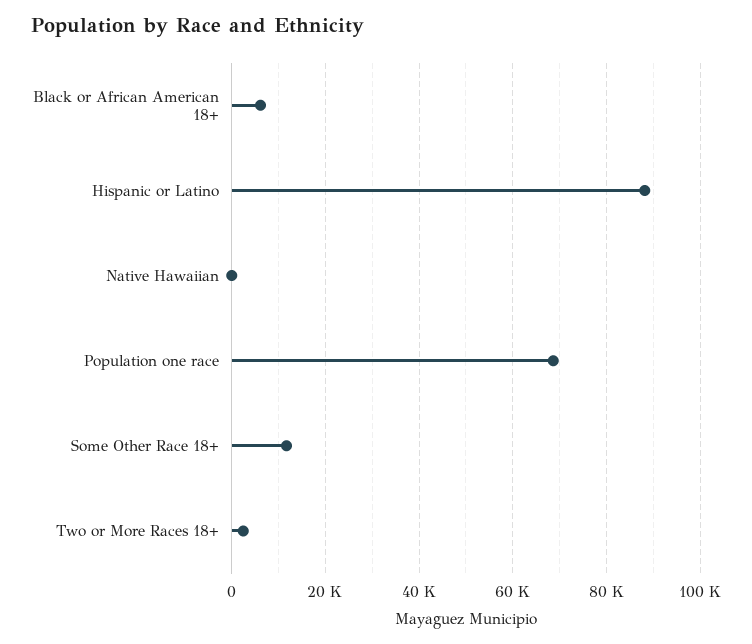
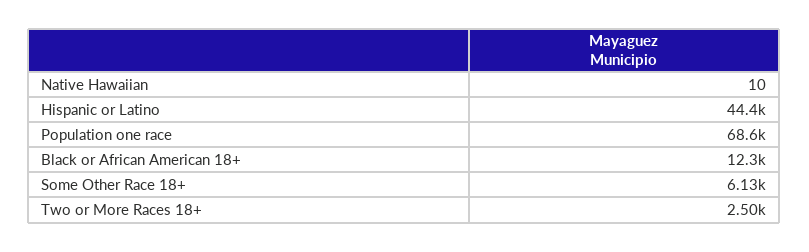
  {
-   "Black or African American 18+": 6000,
+   "Black or African American 18+": 12300,
-   "Hispanic or Latino": 88000,
+   "Hispanic or Latino": 44400,
    "Native Hawaiian": 10,
    "Population one race": 68600,
-   "Some Other Race 18+": 12000,
+   "Some Other Race 18+": 6130,
    "Two or More Races 18+": 2500
  }

